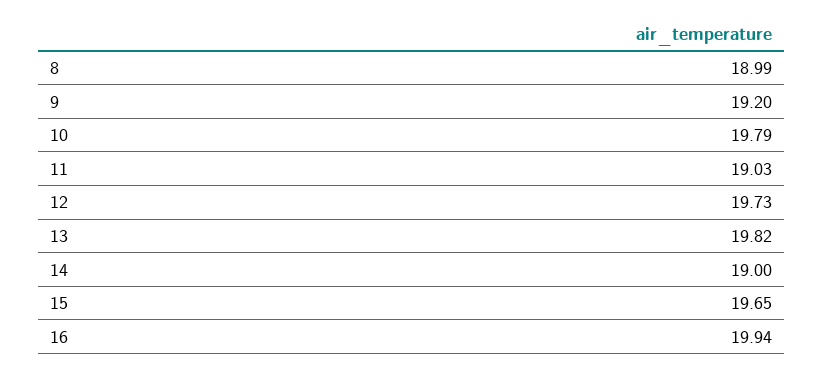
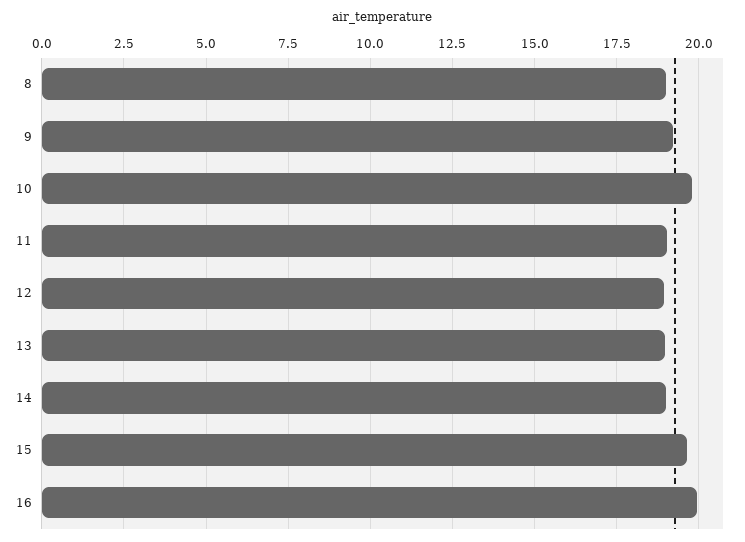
  {
    "8": 18.99,
    "9": 19.2,
    "10": 19.79,
    "11": 19.03,
-   "12": 19.73,
+   "12": 19,
-   "13": 19.82,
+   "13": 19,
    "14": 19,
    "15": 19.65,
    "16": 19.94
  }

